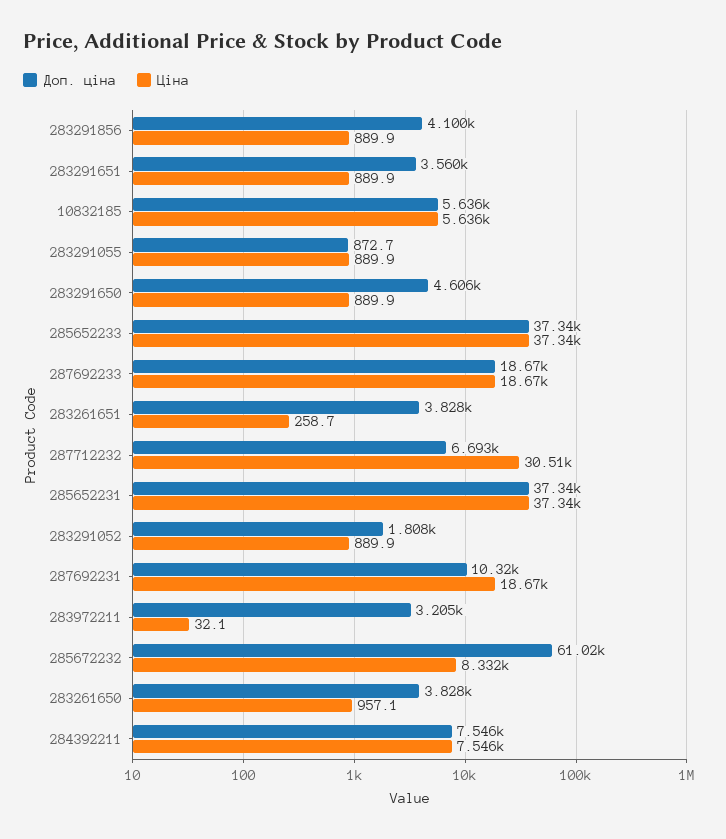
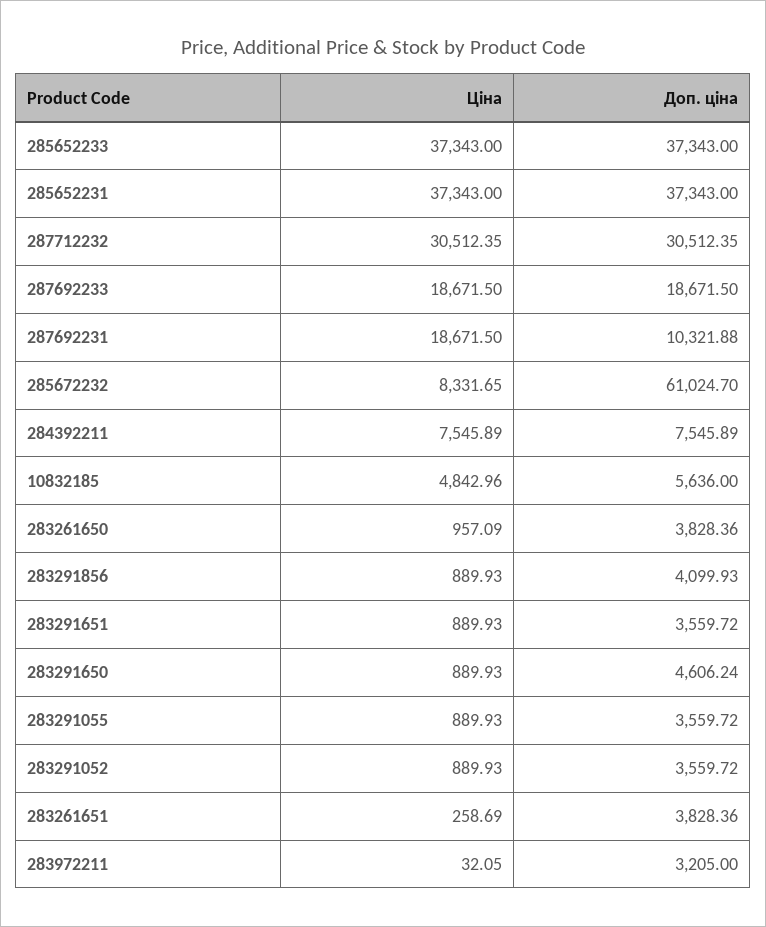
  {
    "Доп. ціна": {
      "283291856": 4099.93,
      "283291651": 3559.72,
      "10832185": 5636,
-     "283291055": 872.7,
+     "283291055": 3559.72,
      "283291650": 4606.24,
      "285652233": 37343,
      "287692233": 18671.5,
      "283261651": 3828.36,
-     "287712232": 6693,
+     "287712232": 30512.35,
      "285652231": 37343,
-     "283291052": 1808,
+     "283291052": 3559.72,
      "287692231": 10321.88,
      "283972211": 3205,
      "285672232": 61024.7,
      "283261650": 3828.36,
      "284392211": 7545.89
    },
    "Ціна": {
      "283291856": 889.93,
      "283291651": 889.93,
-     "10832185": 5636,
+     "10832185": 4842.96,
      "283291055": 889.93,
      "283291650": 889.93,
      "285652233": 37343,
      "287692233": 18671.5,
      "283261651": 258.69,
      "287712232": 30512.35,
      "285652231": 37343,
      "283291052": 889.93,
      "287692231": 18671.5,
      "283972211": 32.05,
      "285672232": 8331.65,
      "283261650": 957.09,
      "284392211": 7545.89
    }
  }

